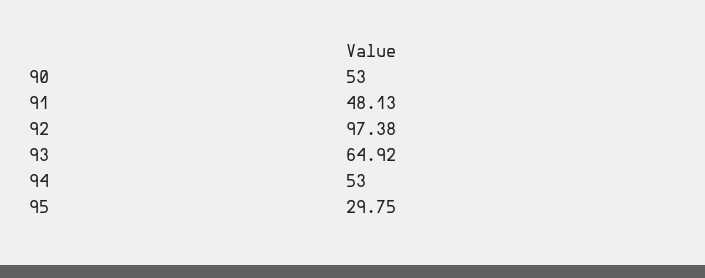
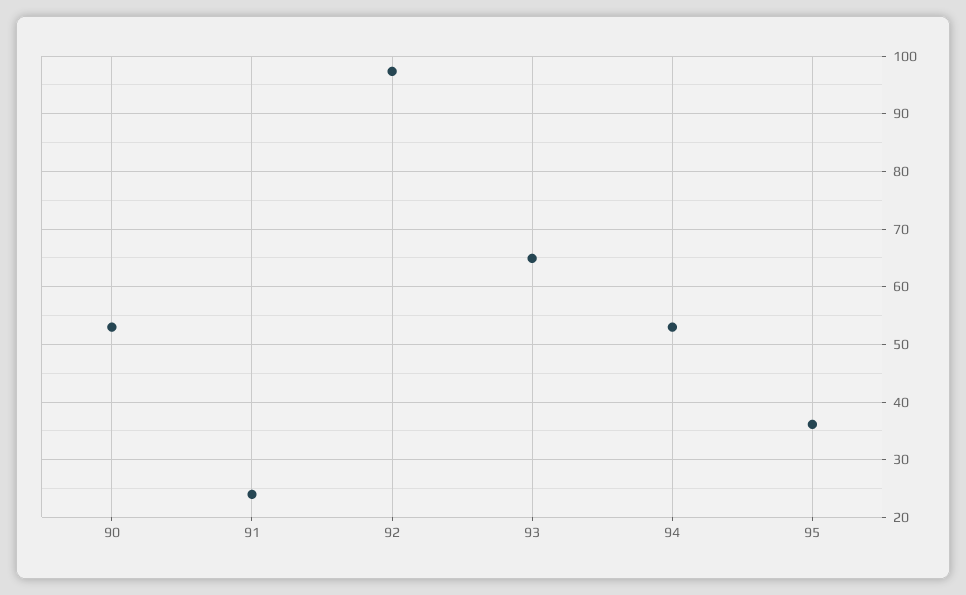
  {
    "90": 53,
-   "91": 48.13,
+   "91": 24,
    "92": 97.38,
    "93": 64.92,
    "94": 53,
-   "95": 29.75
+   "95": 36
  }

